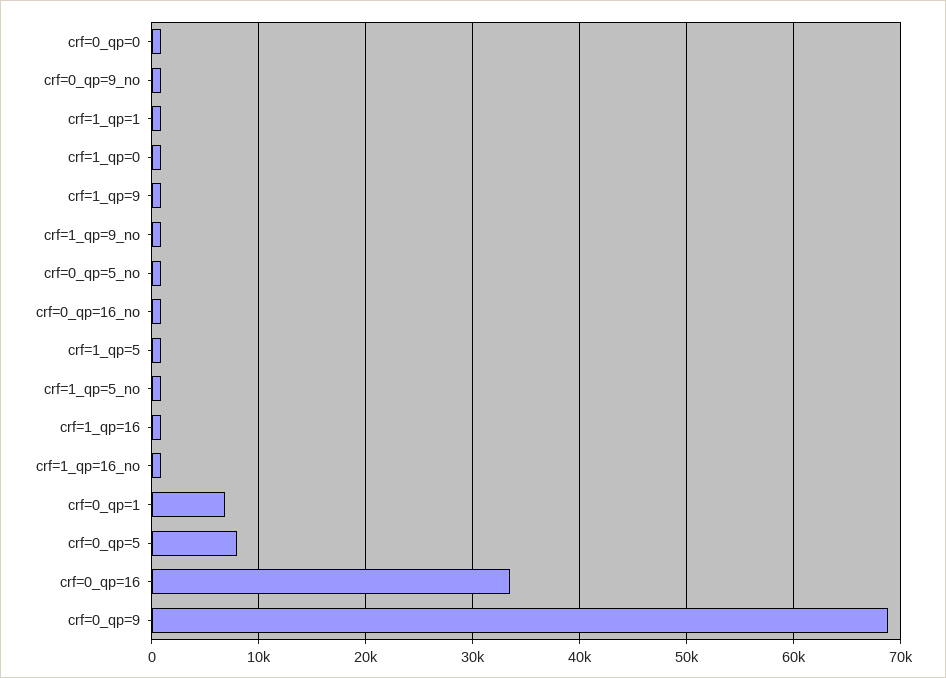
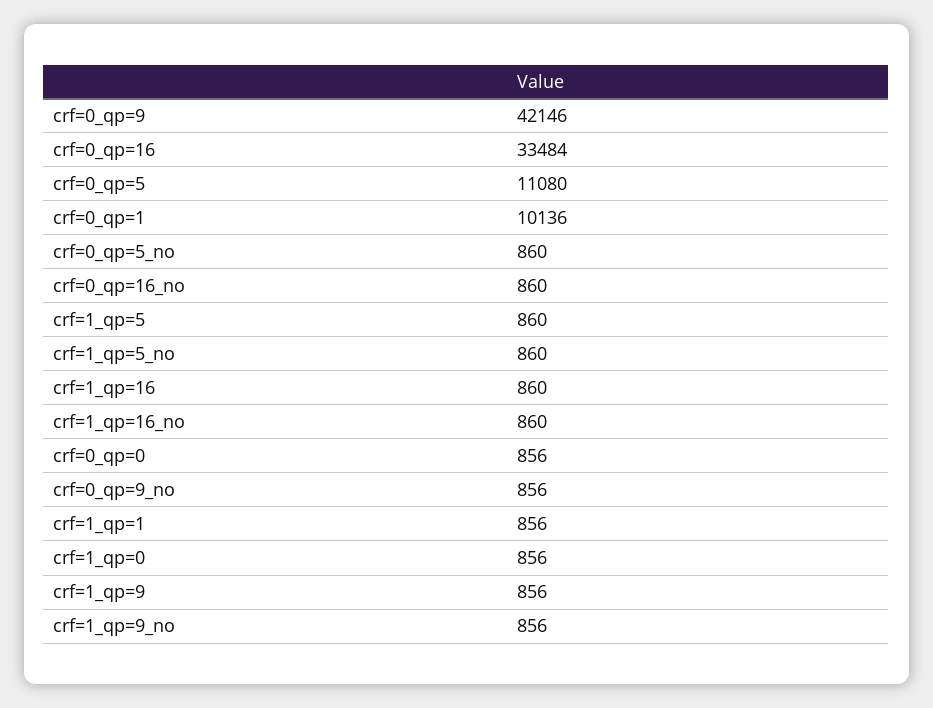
  {
    "crf=0_qp=0": 856,
    "crf=0_qp=9_no": 856,
    "crf=1_qp=1": 856,
    "crf=1_qp=0": 856,
    "crf=1_qp=9": 856,
    "crf=1_qp=9_no": 856,
    "crf=0_qp=5_no": 860,
    "crf=0_qp=16_no": 860,
    "crf=1_qp=5": 860,
    "crf=1_qp=5_no": 860,
    "crf=1_qp=16": 860,
    "crf=1_qp=16_no": 860,
-   "crf=0_qp=1": 7000,
+   "crf=0_qp=1": 10136,
-   "crf=0_qp=5": 8000,
+   "crf=0_qp=5": 11080,
    "crf=0_qp=16": 33484,
-   "crf=0_qp=9": 69000
+   "crf=0_qp=9": 42146
  }

